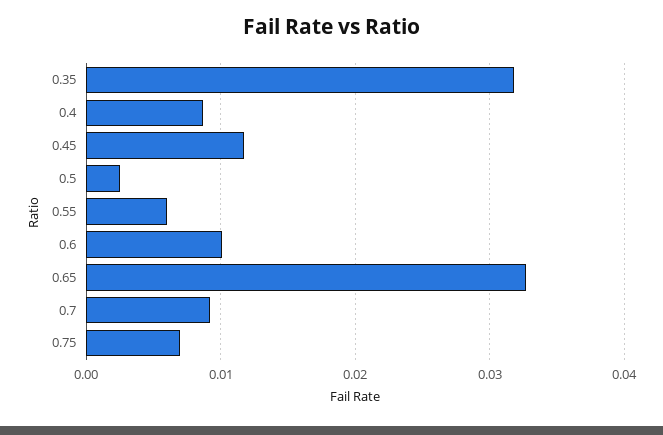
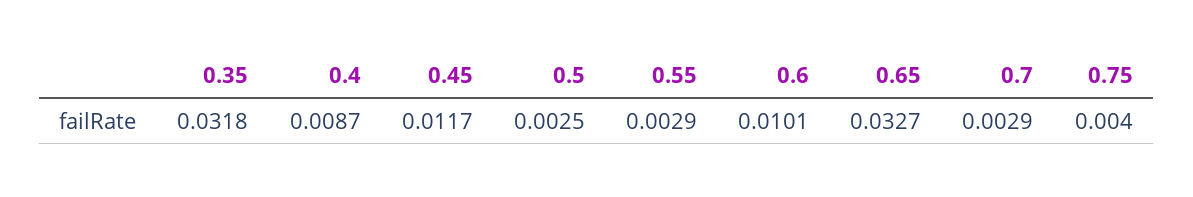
  {
    "0.35": 0.0318,
    "0.4": 0.0087,
    "0.45": 0.0117,
    "0.5": 0.0025,
-   "0.55": 0.006,
+   "0.55": 0.0029,
    "0.6": 0.0101,
    "0.65": 0.0327,
-   "0.7": 0.009,
+   "0.7": 0.0029,
-   "0.75": 0.007
+   "0.75": 0.004
  }

